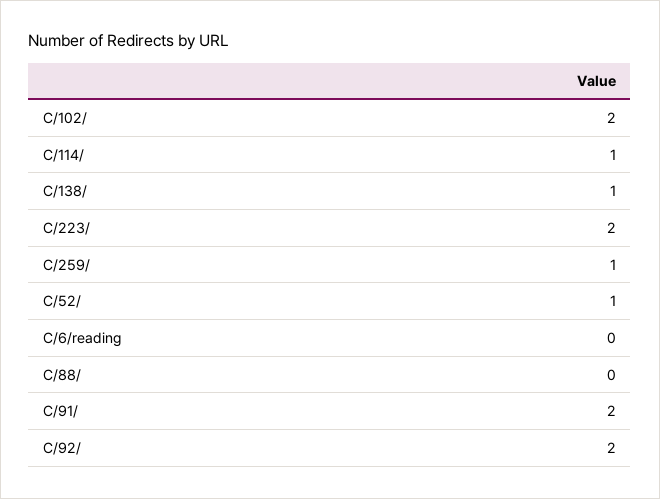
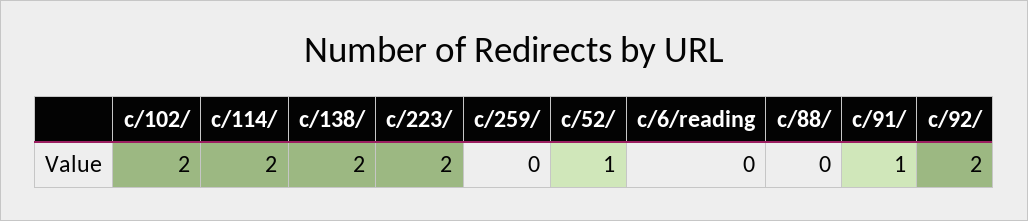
  {
    "C/102/": 2,
-   "C/114/": 1,
+   "C/114/": 2,
-   "C/138/": 1,
+   "C/138/": 2,
    "C/223/": 2,
-   "C/259/": 1,
+   "C/259/": 0,
    "C/52/": 1,
    "C/6/reading": 0,
    "C/88/": 0,
-   "C/91/": 2,
+   "C/91/": 1,
    "C/92/": 2
  }

